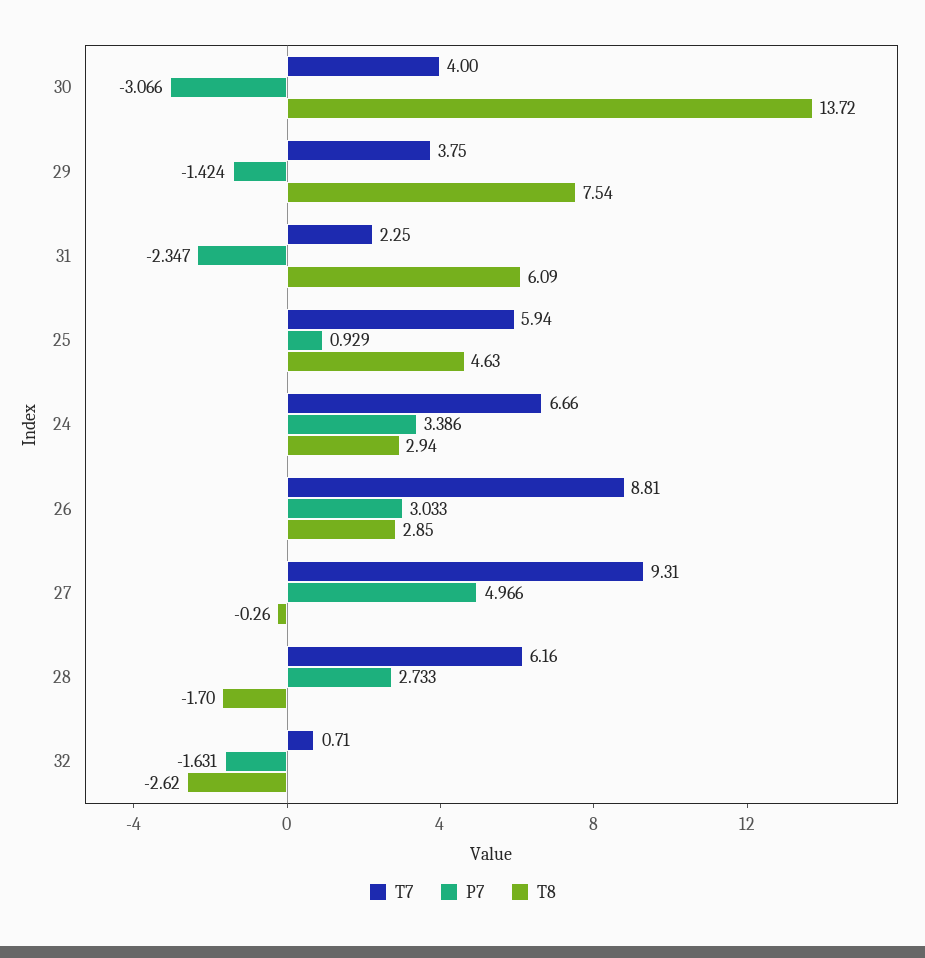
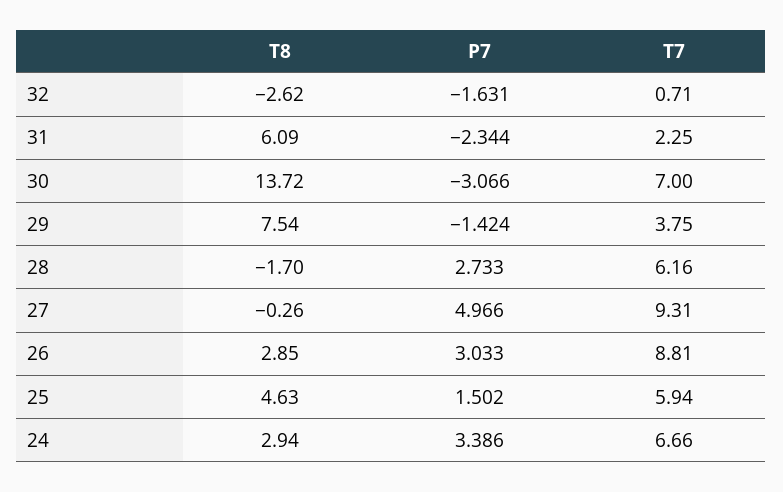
  {
    "T7": {
-     "30": 4,
+     "30": 7,
      "29": 3.75,
      "31": 2.25,
      "25": 5.94,
      "24": 6.66,
      "26": 8.81,
      "27": 9.31,
      "28": 6.16,
      "32": 0.71
    },
    "P7": {
      "30": -3.066,
      "29": -1.424,
-     "31": -2.347,
+     "31": -2.344,
-     "25": 0.929,
+     "25": 1.502,
      "24": 3.386,
      "26": 3.033,
      "27": 4.966,
      "28": 2.733,
      "32": -1.631
    },
    "T8": {
      "30": 13.72,
      "29": 7.54,
      "31": 6.09,
      "25": 4.63,
      "24": 2.94,
      "26": 2.85,
      "27": -0.26,
      "28": -1.7,
      "32": -2.62
    }
  }

